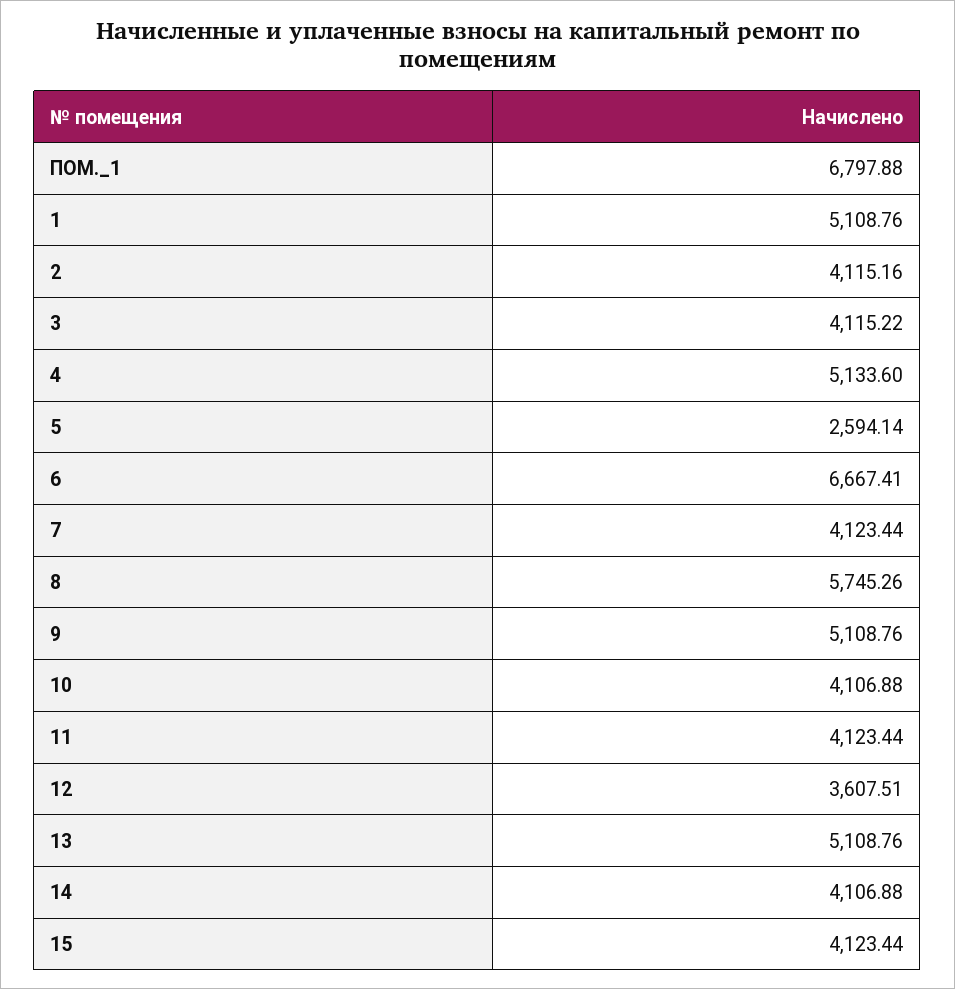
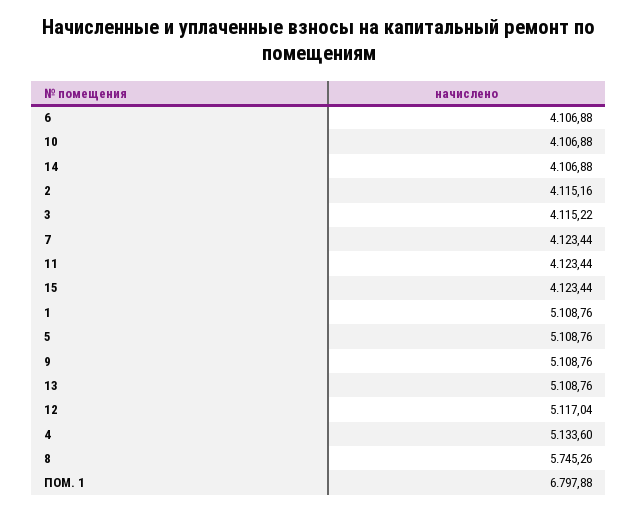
  {
    "ПОМ._1": 6797.88,
    "1": 5108.76,
    "2": 4115.16,
    "3": 4115.22,
    "4": 5133.6,
-   "5": 2594.14,
+   "5": 5108.76,
-   "6": 6667.41,
+   "6": 4106.88,
    "7": 4123.44,
    "8": 5745.26,
    "9": 5108.76,
    "10": 4106.88,
    "11": 4123.44,
-   "12": 3607.51,
+   "12": 5117.04,
    "13": 5108.76,
    "14": 4106.88,
    "15": 4123.44
  }

